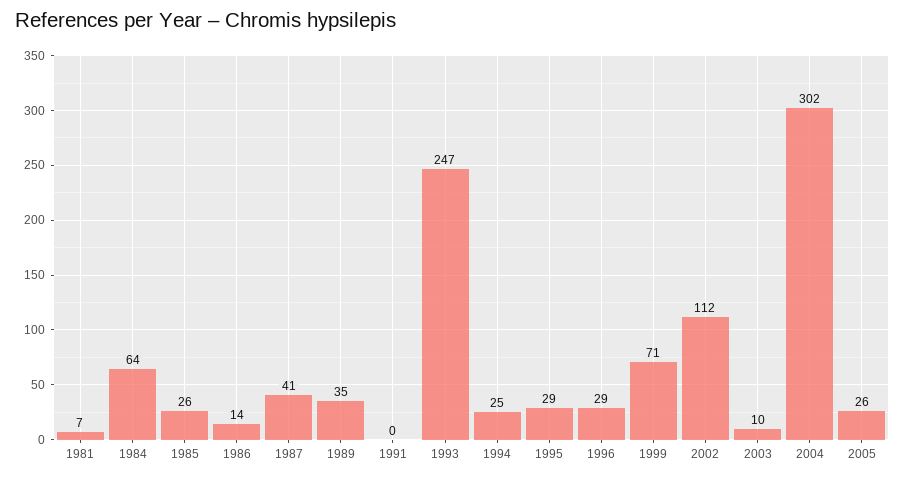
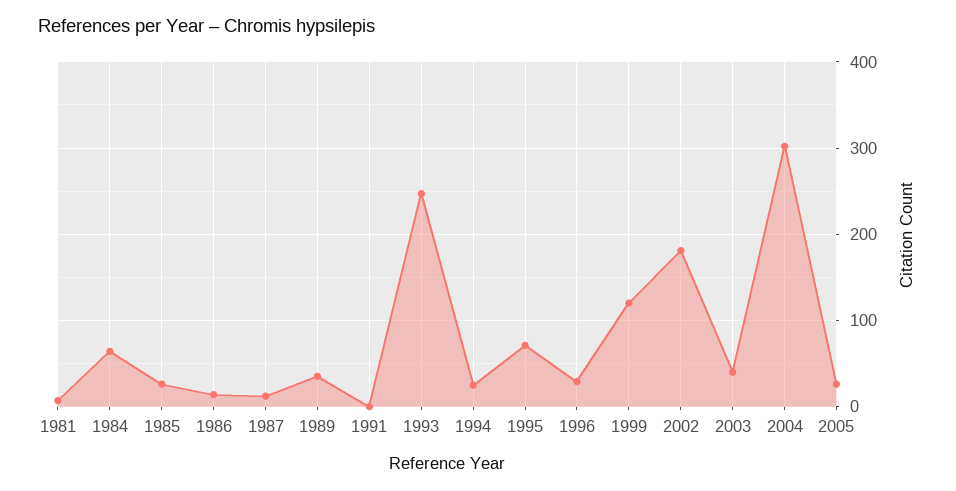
  {
    "1981": 7,
    "1984": 64,
    "1985": 26,
    "1986": 14,
-   "1987": 41,
+   "1987": 10,
    "1989": 35,
    "1991": 0,
    "1993": 247,
    "1994": 25,
-   "1995": 29,
+   "1995": 70,
    "1996": 29,
-   "1999": 71,
+   "1999": 120,
-   "2002": 112,
+   "2002": 180,
-   "2003": 10,
+   "2003": 40,
    "2004": 302,
    "2005": 26
  }

